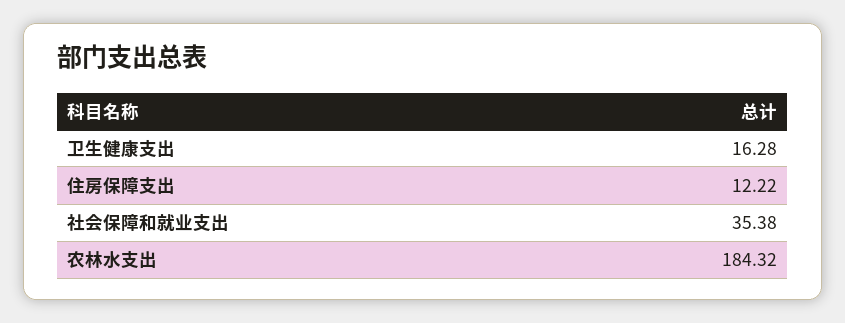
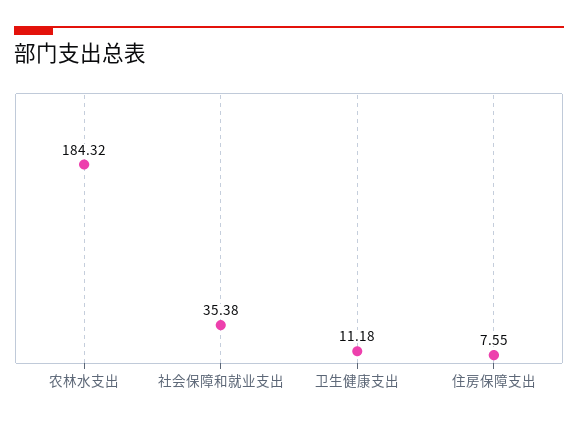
  {
-   "卫生健康支出": 16.28,
+   "卫生健康支出": 11.18,
-   "住房保障支出": 12.22,
+   "住房保障支出": 7.55,
    "社会保障和就业支出": 35.38,
    "农林水支出": 184.32
  }

